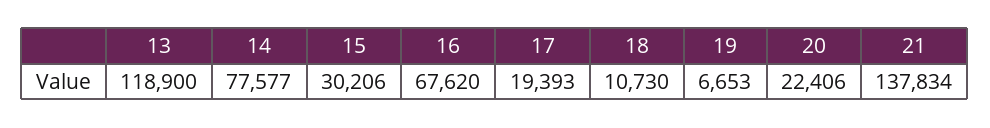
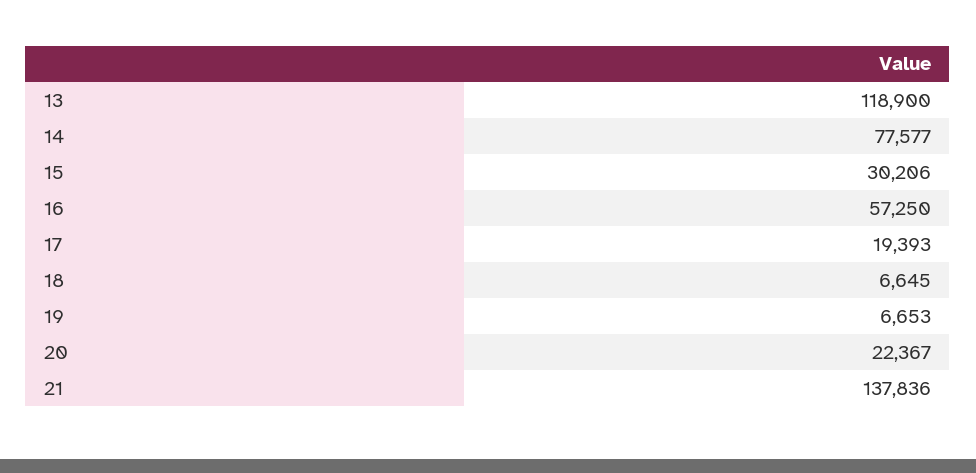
  {
    "13": 118900,
    "14": 77577,
    "15": 30206,
-   "16": 67620,
+   "16": 57250,
    "17": 19393,
-   "18": 10730,
+   "18": 6645,
    "19": 6653,
-   "20": 22406,
+   "20": 22367,
-   "21": 137834
+   "21": 137836
  }

